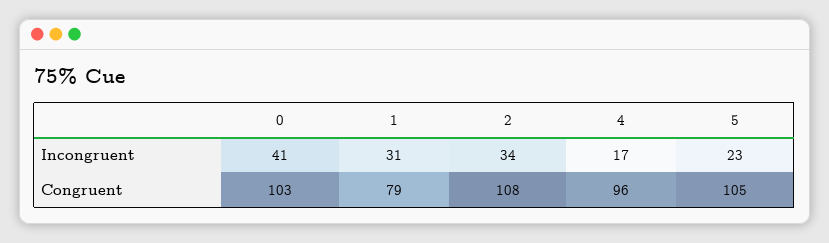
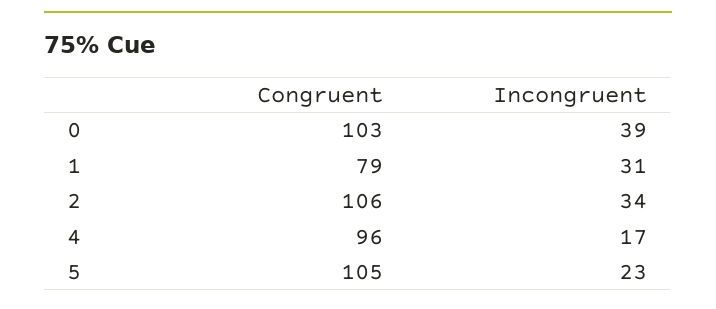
  {
    "0": {
-     "Incongruent": 41,
+     "Incongruent": 39,
      "Congruent": 103
    },
    "1": {
      "Incongruent": 31,
      "Congruent": 79
    },
    "2": {
      "Incongruent": 34,
-     "Congruent": 108
+     "Congruent": 106
    },
    "4": {
      "Incongruent": 17,
      "Congruent": 96
    },
    "5": {
      "Incongruent": 23,
      "Congruent": 105
    }
  }

